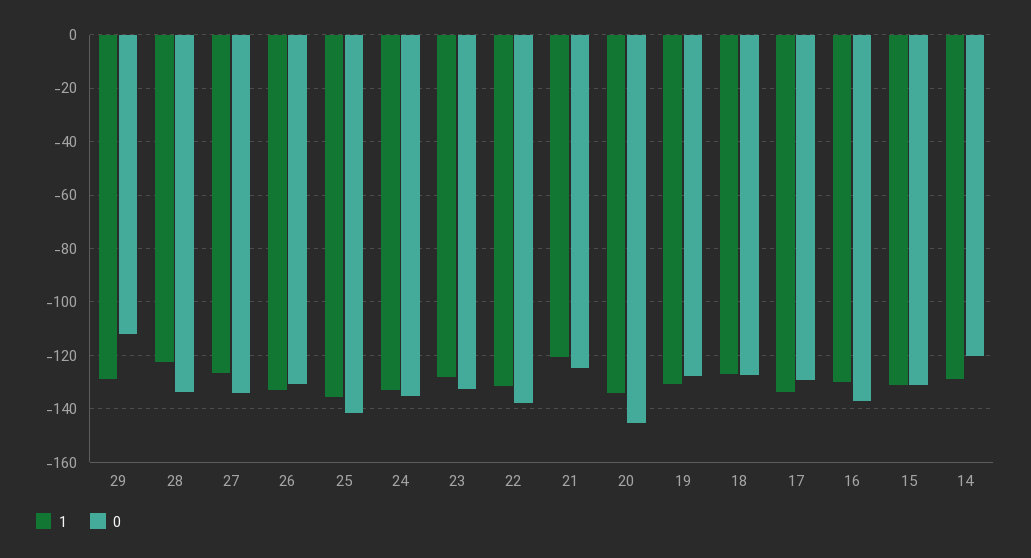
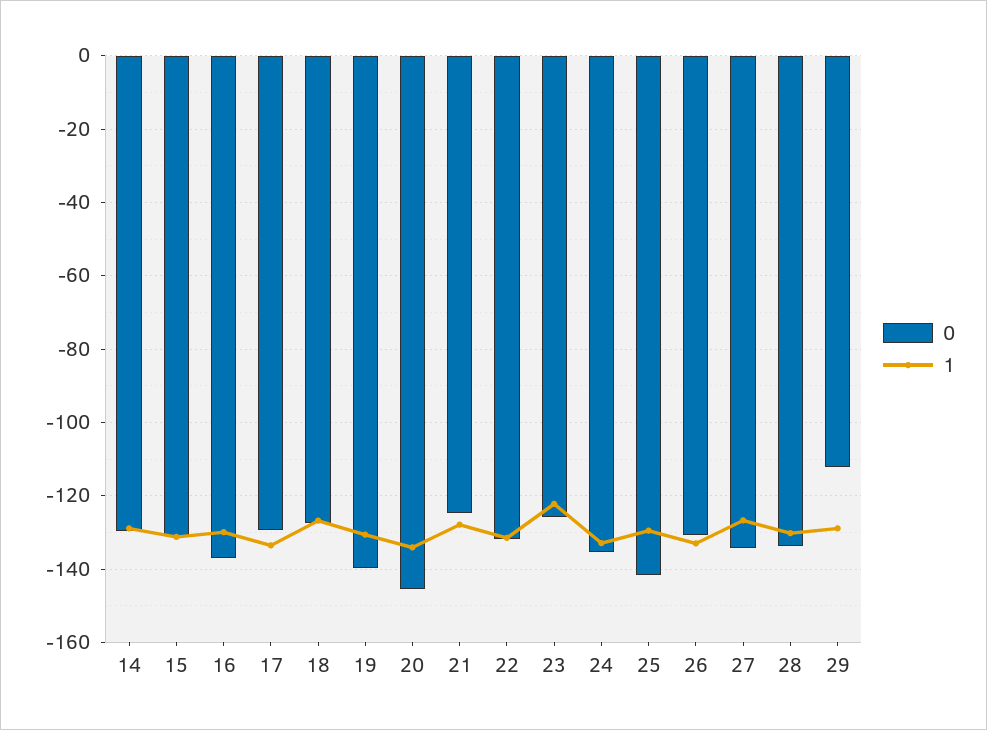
  {
    "1": {
      "29": -128,
-     "28": -122.5,
+     "28": -130,
      "27": -126,
      "26": -134,
-     "25": -135,
+     "25": -130,
      "24": -132,
-     "23": -127.5,
+     "23": -122,
      "22": -132,
-     "21": -120,
+     "21": -128,
      "20": -134,
      "19": -130,
      "18": -126,
      "17": -134,
      "16": -130,
      "15": -132,
      "14": -128
    },
    "0": {
      "29": -112,
      "28": -134,
      "27": -134,
      "26": -130,
      "25": -142,
      "24": -136,
-     "23": -132.5,
+     "23": -126,
-     "22": -137.5,
+     "22": -132,
      "21": -124,
      "20": -146,
-     "19": -127.5,
+     "19": -140,
      "18": -128,
      "17": -130,
      "16": -138,
      "15": -132,
-     "14": -120
+     "14": -130
    }
  }

